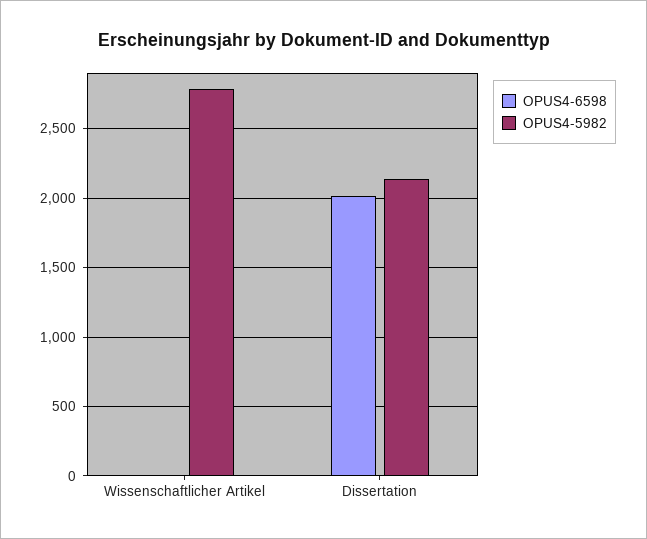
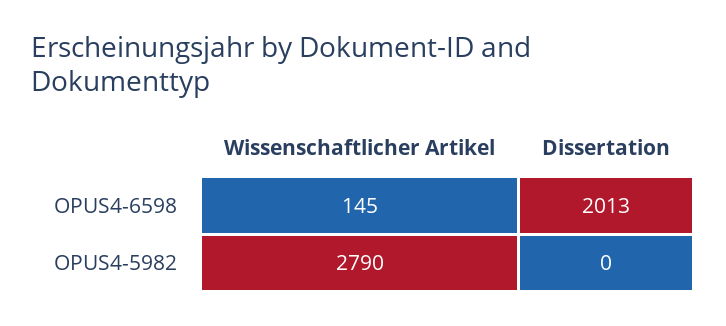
  {
    "OPUS4-6598": {
-     "Wissenschaftlicher Artikel": 0,
+     "Wissenschaftlicher Artikel": 145,
      "Dissertation": 2013
    },
    "OPUS4-5982": {
      "Wissenschaftlicher Artikel": 2790,
-     "Dissertation": 2150
+     "Dissertation": 0
    }
  }

